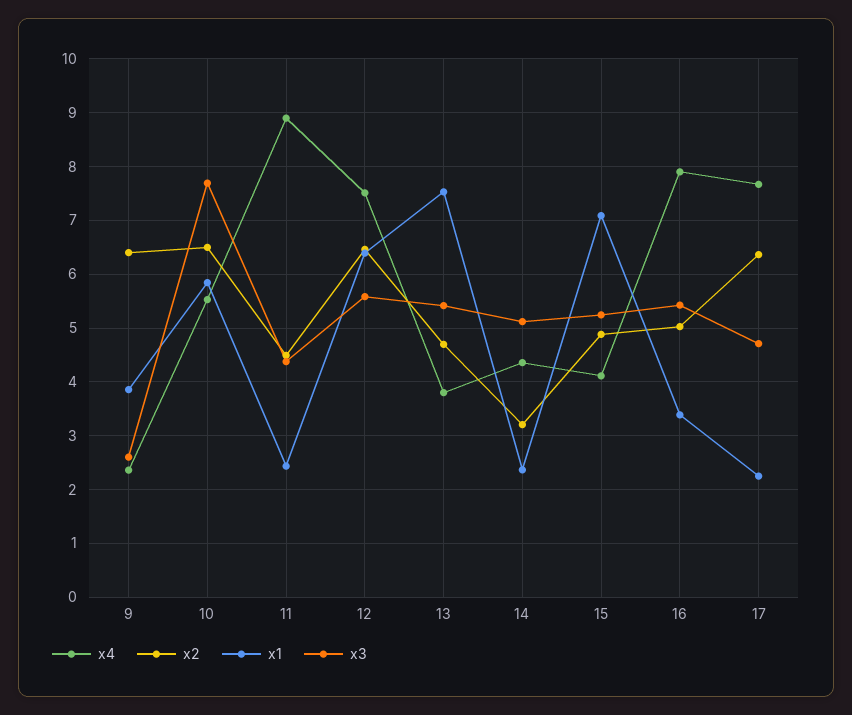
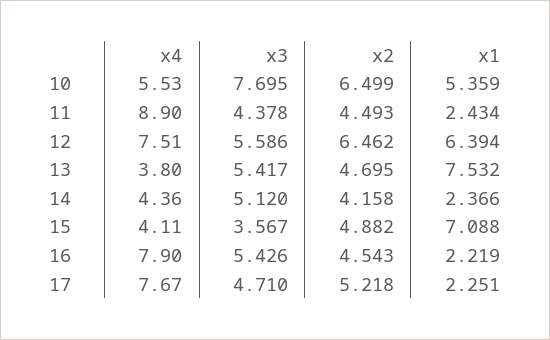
  {
    "x4": {
-     "9": 2.4,
      "10": 5.53,
      "11": 8.9,
      "12": 7.51,
      "13": 3.8,
      "14": 4.36,
      "15": 4.11,
      "16": 7.9,
      "17": 7.67
    },
    "x2": {
-     "9": 6.4,
      "10": 6.499,
      "11": 4.493,
      "12": 6.462,
      "13": 4.695,
-     "14": 3.2,
+     "14": 4.158,
      "15": 4.882,
-     "16": 5,
+     "16": 4.543,
-     "17": 6.4
+     "17": 5.218
    },
    "x1": {
-     "9": 3.8,
-     "10": 5.8,
+     "10": 5.359,
      "11": 2.434,
      "12": 6.394,
      "13": 7.532,
      "14": 2.366,
      "15": 7.088,
-     "16": 3.4,
+     "16": 2.219,
      "17": 2.251
    },
    "x3": {
-     "9": 2.6,
      "10": 7.695,
      "11": 4.378,
      "12": 5.586,
      "13": 5.417,
      "14": 5.12,
-     "15": 5.2,
+     "15": 3.567,
      "16": 5.426,
      "17": 4.71
    }
  }

